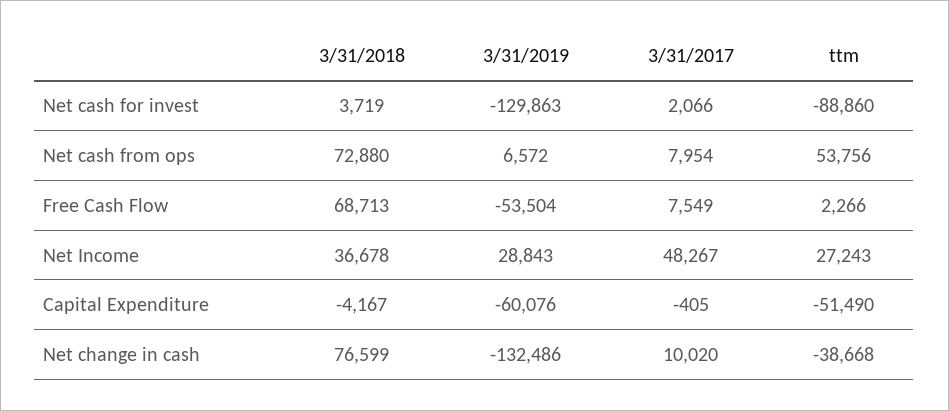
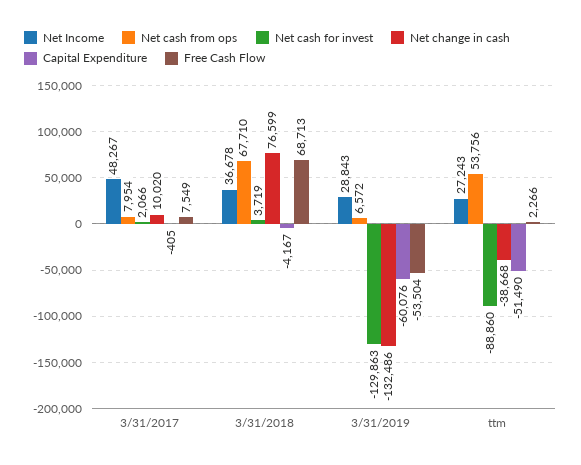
  {
    "Net cash for invest": {
      "3/31/2018": 3719,
      "3/31/2019": -129863,
      "3/31/2017": 2066,
      "ttm": -88860
    },
    "Net cash from ops": {
-     "3/31/2018": 72880,
+     "3/31/2018": 67710,
      "3/31/2019": 6572,
      "3/31/2017": 7954,
      "ttm": 53756
    },
    "Free Cash Flow": {
      "3/31/2018": 68713,
      "3/31/2019": -53504,
      "3/31/2017": 7549,
      "ttm": 2266
    },
    "Net Income": {
      "3/31/2018": 36678,
      "3/31/2019": 28843,
      "3/31/2017": 48267,
      "ttm": 27243
    },
    "Capital Expenditure": {
      "3/31/2018": -4167,
      "3/31/2019": -60076,
      "3/31/2017": -405,
      "ttm": -51490
    },
    "Net change in cash": {
      "3/31/2018": 76599,
      "3/31/2019": -132486,
      "3/31/2017": 10020,
      "ttm": -38668
    }
  }

